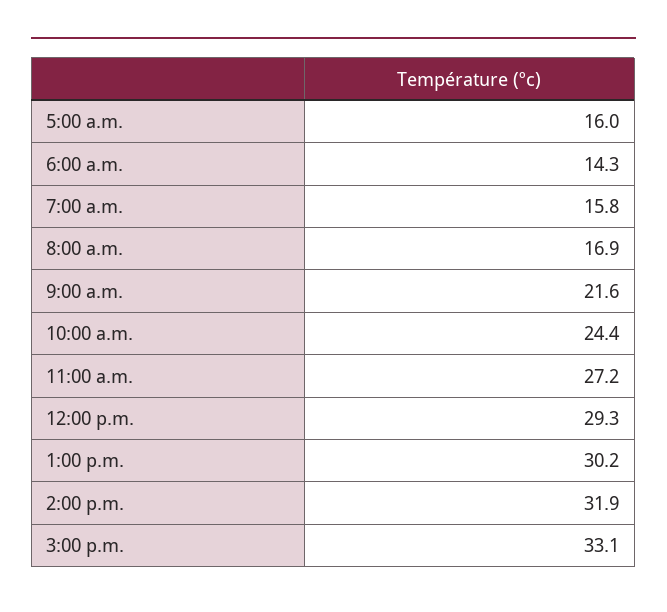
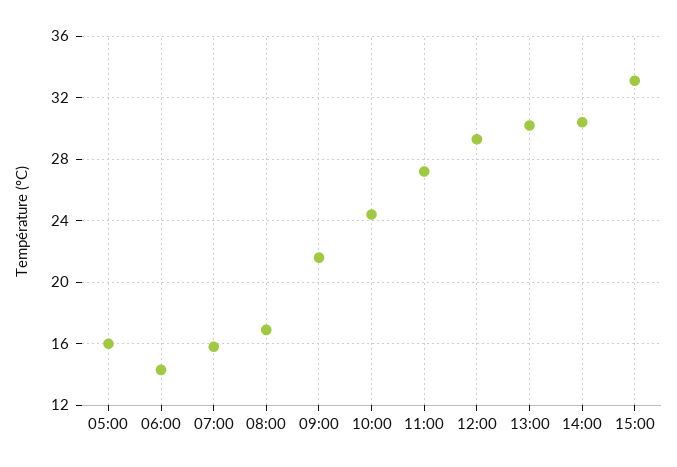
  {
    "5:00 a.m.": 16,
    "6:00 a.m.": 14.3,
    "7:00 a.m.": 15.8,
    "8:00 a.m.": 16.9,
    "9:00 a.m.": 21.6,
    "10:00 a.m.": 24.4,
    "11:00 a.m.": 27.2,
    "12:00 p.m.": 29.3,
    "1:00 p.m.": 30.2,
-   "2:00 p.m.": 31.9,
+   "2:00 p.m.": 30.5,
    "3:00 p.m.": 33.1
  }

